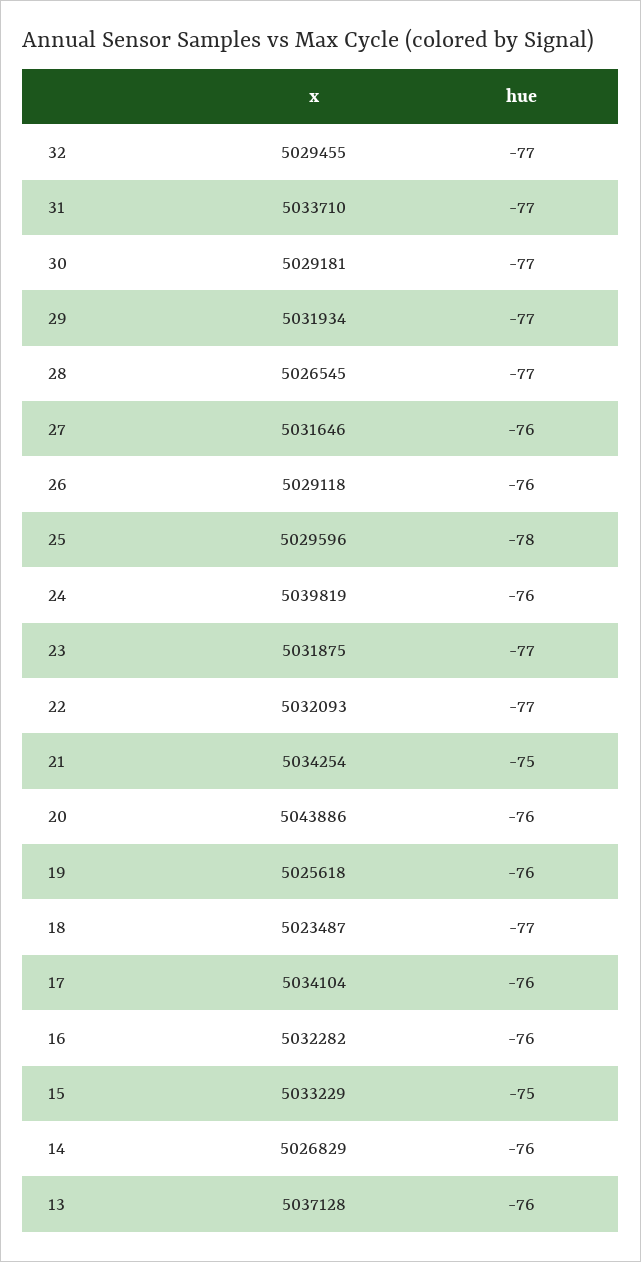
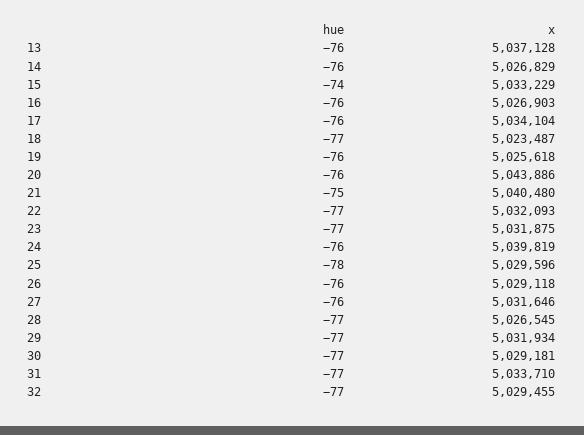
  {
    "x": {
      "32": 5029455,
      "31": 5033710,
      "30": 5029181,
      "29": 5031934,
      "28": 5026545,
      "27": 5031646,
      "26": 5029118,
      "25": 5029596,
      "24": 5039819,
      "23": 5031875,
      "22": 5032093,
-     "21": 5034254,
+     "21": 5040480,
      "20": 5043886,
      "19": 5025618,
      "18": 5023487,
      "17": 5034104,
-     "16": 5032282,
+     "16": 5026903,
      "15": 5033229,
      "14": 5026829,
      "13": 5037128
    },
    "hue": {
      "32": -77,
      "31": -77,
      "30": -77,
      "29": -77,
      "28": -77,
      "27": -76,
      "26": -76,
      "25": -78,
      "24": -76,
      "23": -77,
      "22": -77,
      "21": -75,
      "20": -76,
      "19": -76,
      "18": -77,
      "17": -76,
      "16": -76,
-     "15": -75,
+     "15": -74,
      "14": -76,
      "13": -76
    }
  }

